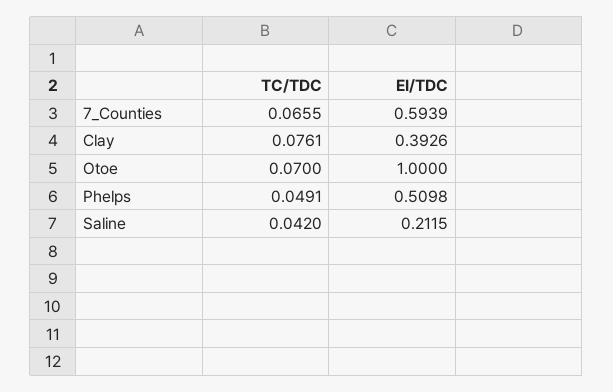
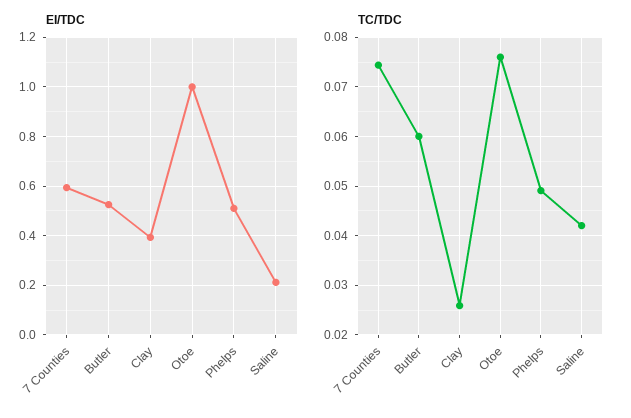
  {
    "TC/TDC": {
-     "7_Counties": 0.0655,
+     "7_Counties": 0.074,
-     "Clay": 0.0761,
+     "Clay": 0.026,
-     "Otoe": 0.07,
+     "Otoe": 0.076,
      "Phelps": 0.0491,
-     "Saline": 0.042
+     "Saline": 0.042,
+     "Butler": 0.06
    },
    "EI/TDC": {
      "7_Counties": 0.5939,
      "Clay": 0.3926,
      "Otoe": 1,
      "Phelps": 0.5098,
-     "Saline": 0.2115
+     "Saline": 0.2115,
+     "Butler": 0.525
    }
  }

